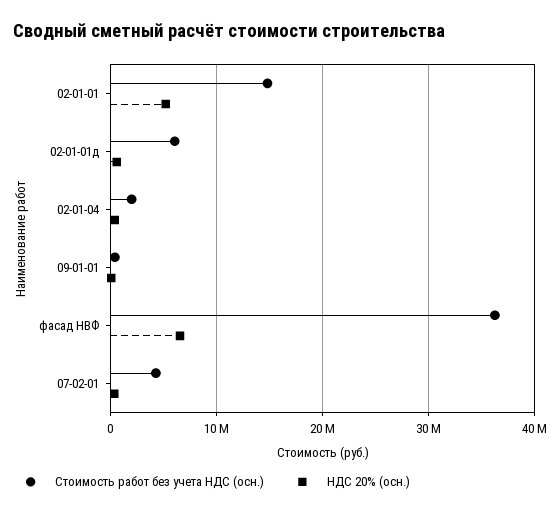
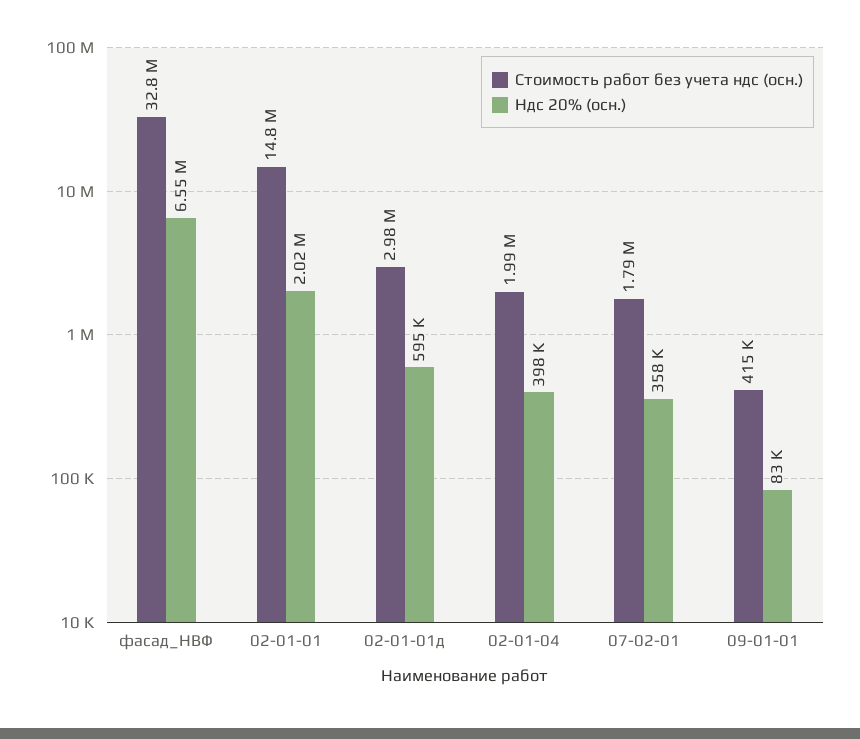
  {
    "Стоимость работ без учета НДС (осн.)": {
      "02-01-01": 14800000,
-     "02-01-01д": 6000000,
+     "02-01-01д": 2980000,
      "02-01-04": 1990000,
      "09-01-01": 415000,
-     "фасад НВФ": 36000000,
+     "фасад НВФ": 32800000,
-     "07-02-01": 4000000
+     "07-02-01": 1790000
    },
    "НДС 20% (осн.)": {
-     "02-01-01": 5000000,
+     "02-01-01": 2020000,
      "02-01-01д": 595000,
      "02-01-04": 398000,
      "09-01-01": 83000,
      "фасад НВФ": 6550000,
      "07-02-01": 358000
    }
  }

